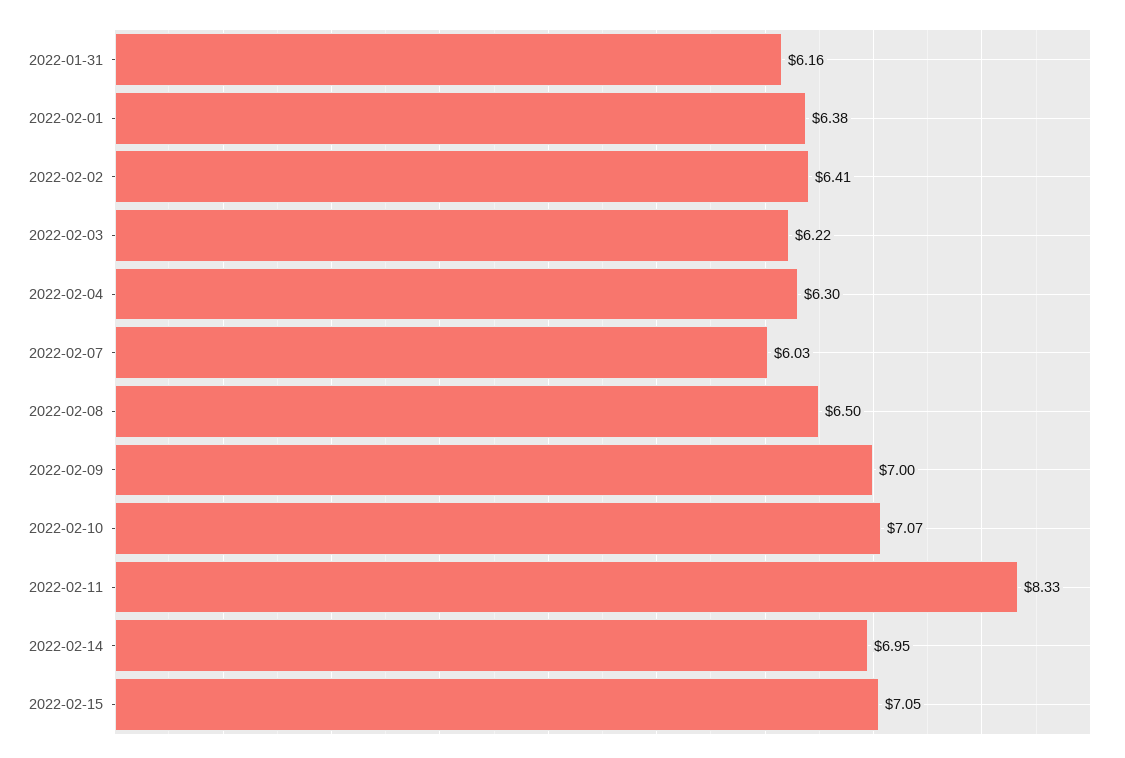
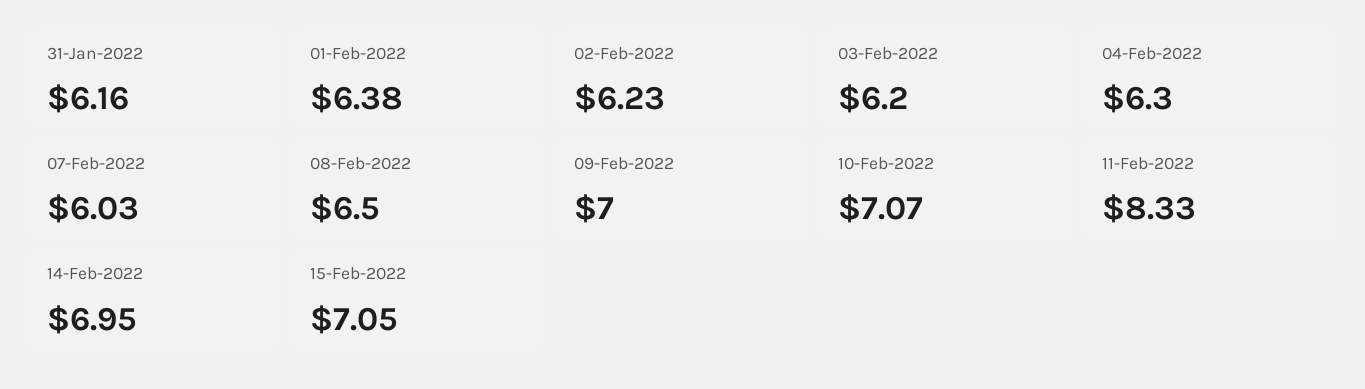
  {
    "2022-01-31": 6.16,
    "2022-02-01": 6.38,
-   "2022-02-02": 6.41,
+   "2022-02-02": 6.23,
-   "2022-02-03": 6.22,
+   "2022-02-03": 6.2,
    "2022-02-04": 6.3,
    "2022-02-07": 6.03,
    "2022-02-08": 6.5,
    "2022-02-09": 7,
    "2022-02-10": 7.07,
    "2022-02-11": 8.33,
    "2022-02-14": 6.95,
    "2022-02-15": 7.05
  }

